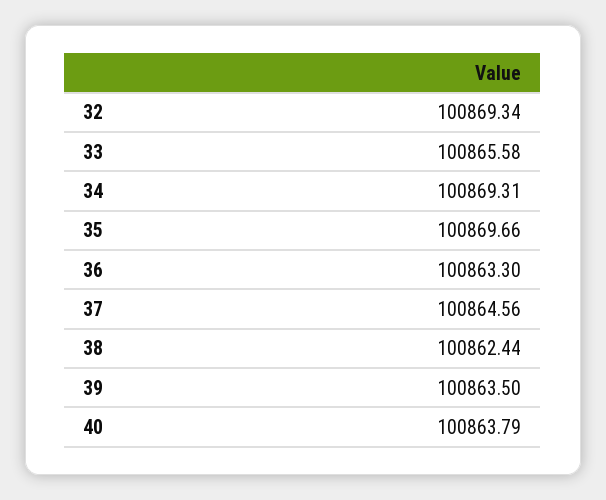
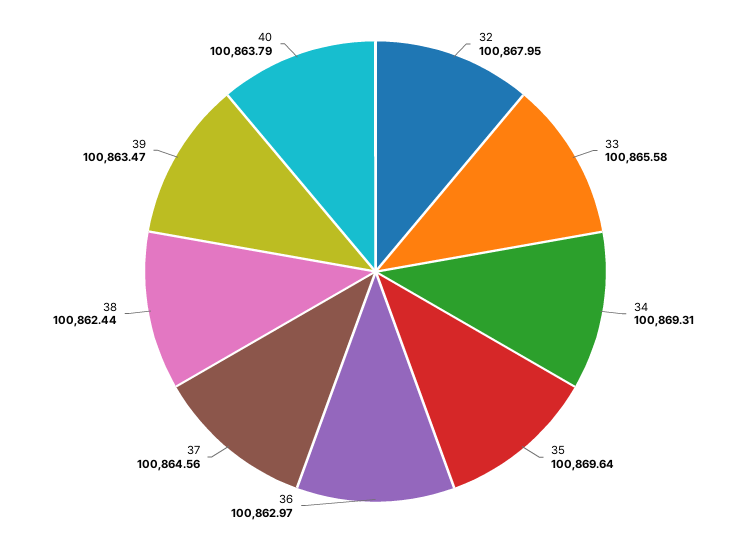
  {
-   "32": 100869.34,
+   "32": 100867.95,
    "33": 100865.58,
    "34": 100869.31,
-   "35": 100869.66,
+   "35": 100869.64,
-   "36": 100863.3,
+   "36": 100862.97,
    "37": 100864.56,
    "38": 100862.44,
-   "39": 100863.5,
+   "39": 100863.47,
    "40": 100863.79
  }

